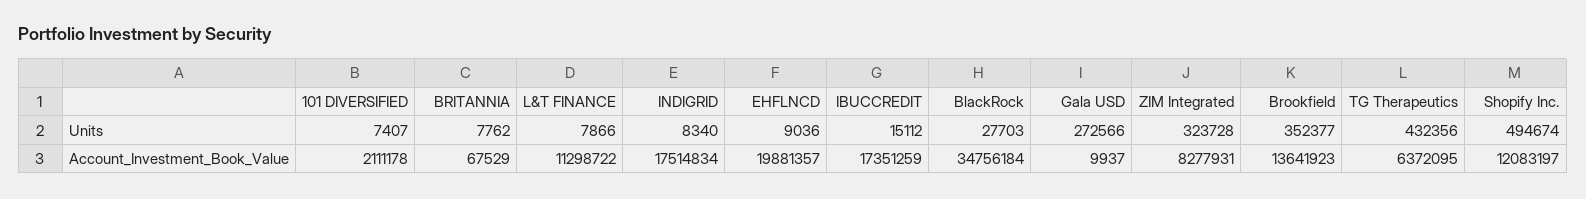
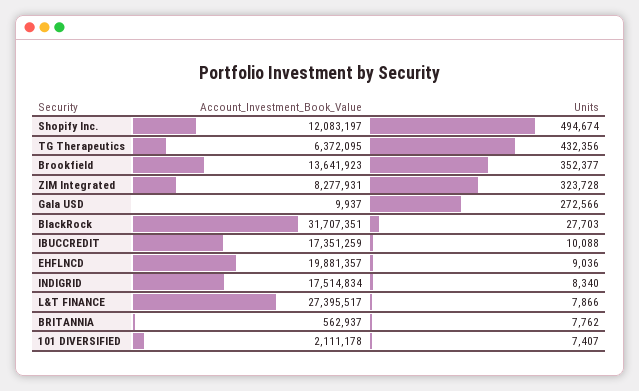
  {
    "101 DIVERSIFIED": {
      "Units": 7407,
      "Account_Investment_Book_Value": 2111178
    },
    "BRITANNIA": {
      "Units": 7762,
-     "Account_Investment_Book_Value": 67529
+     "Account_Investment_Book_Value": 562937
    },
    "L&T FINANCE": {
      "Units": 7866,
-     "Account_Investment_Book_Value": 11298722
+     "Account_Investment_Book_Value": 27395517
    },
    "INDIGRID": {
      "Units": 8340,
      "Account_Investment_Book_Value": 17514834
    },
    "EHFLNCD": {
      "Units": 9036,
      "Account_Investment_Book_Value": 19881357
    },
    "IBUCCREDIT": {
-     "Units": 15112,
+     "Units": 10088,
      "Account_Investment_Book_Value": 17351259
    },
    "BlackRock": {
      "Units": 27703,
-     "Account_Investment_Book_Value": 34756184
+     "Account_Investment_Book_Value": 31707351
    },
    "Gala USD": {
      "Units": 272566,
      "Account_Investment_Book_Value": 9937
    },
    "ZIM Integrated": {
      "Units": 323728,
      "Account_Investment_Book_Value": 8277931
    },
    "Brookfield": {
      "Units": 352377,
      "Account_Investment_Book_Value": 13641923
    },
    "TG Therapeutics": {
      "Units": 432356,
      "Account_Investment_Book_Value": 6372095
    },
    "Shopify Inc.": {
      "Units": 494674,
      "Account_Investment_Book_Value": 12083197
    }
  }

